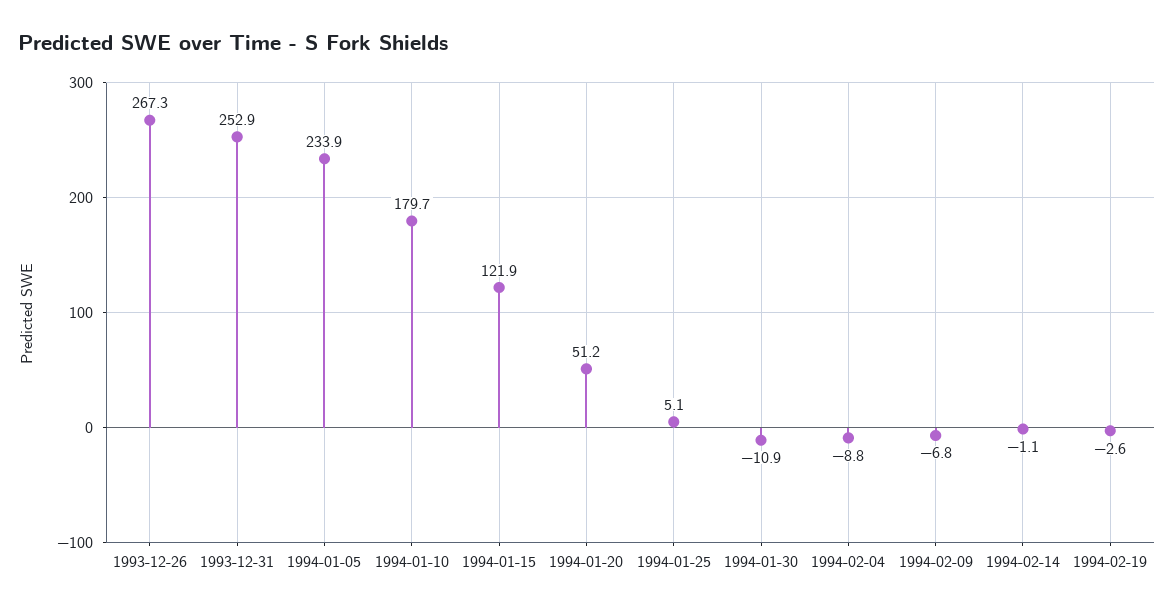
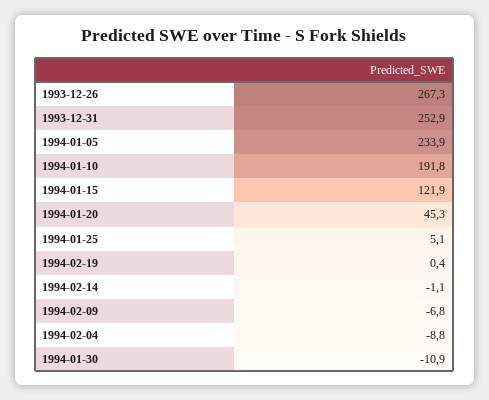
  {
    "1993-12-26": 267.3,
    "1993-12-31": 252.9,
    "1994-01-05": 233.9,
-   "1994-01-10": 179.7,
+   "1994-01-10": 191.8,
    "1994-01-15": 121.9,
-   "1994-01-20": 51.2,
+   "1994-01-20": 45.3,
    "1994-01-25": 5.1,
    "1994-01-30": -10.9,
    "1994-02-04": -8.8,
    "1994-02-09": -6.8,
    "1994-02-14": -1.1,
-   "1994-02-19": -2.6
+   "1994-02-19": 0.4
  }

